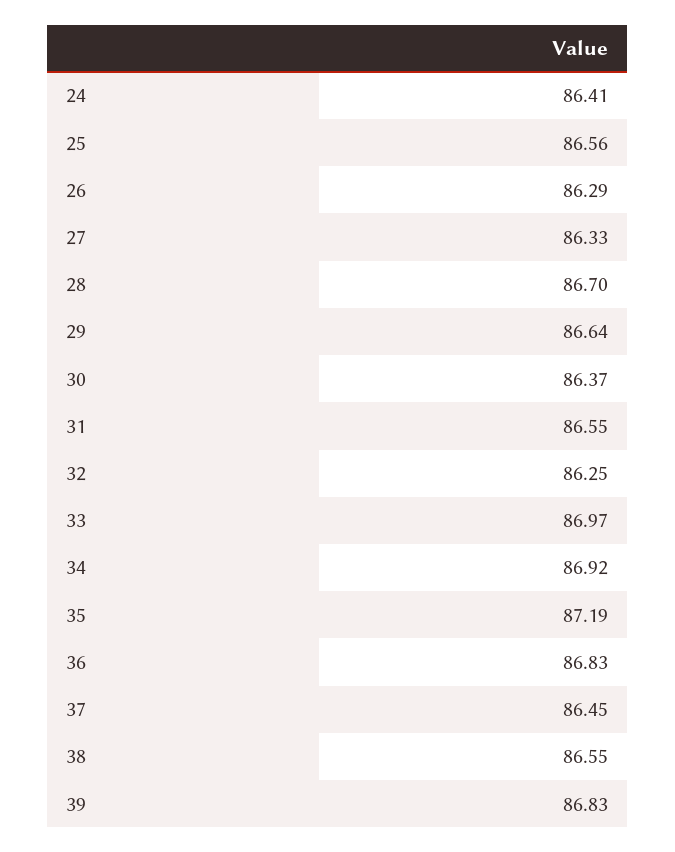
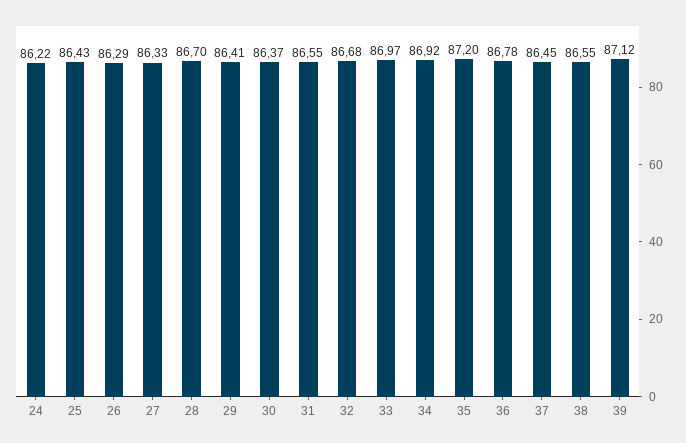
  {
-   "24": 86.41,
+   "24": 86.22,
-   "25": 86.56,
+   "25": 86.43,
    "26": 86.29,
    "27": 86.33,
    "28": 86.7,
-   "29": 86.64,
+   "29": 86.41,
    "30": 86.37,
    "31": 86.55,
-   "32": 86.25,
+   "32": 86.68,
    "33": 86.97,
    "34": 86.92,
-   "35": 87.19,
+   "35": 87.2,
-   "36": 86.83,
+   "36": 86.78,
    "37": 86.45,
    "38": 86.55,
-   "39": 86.83
+   "39": 87.12
  }

